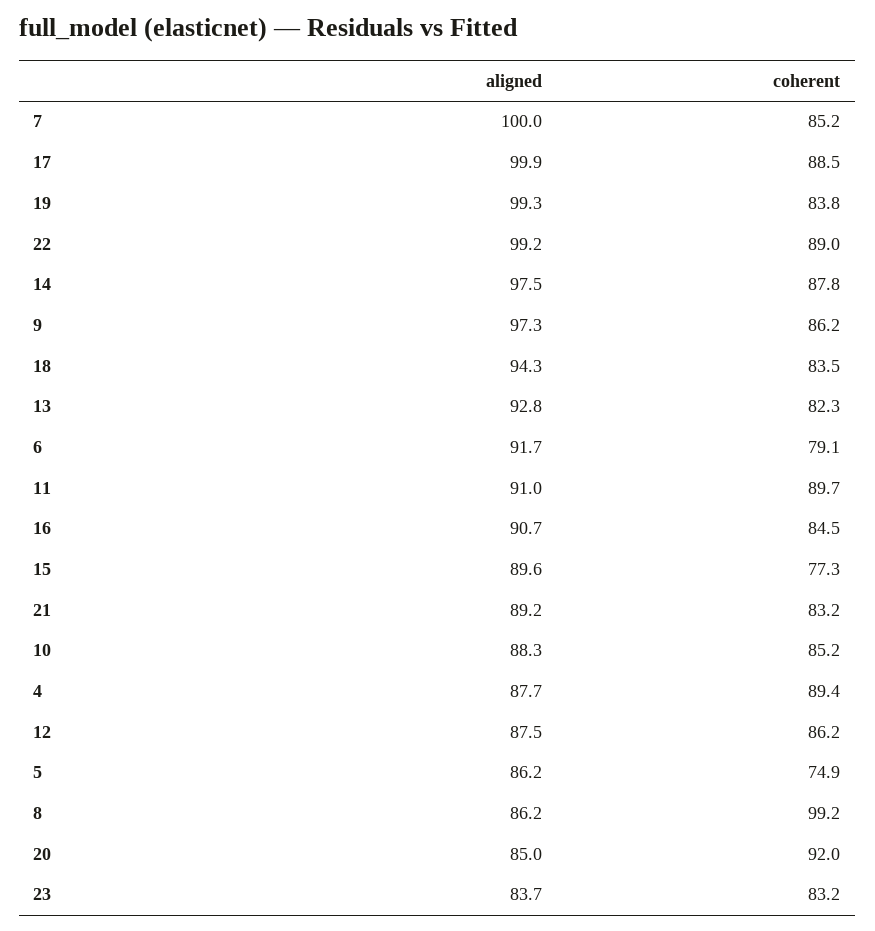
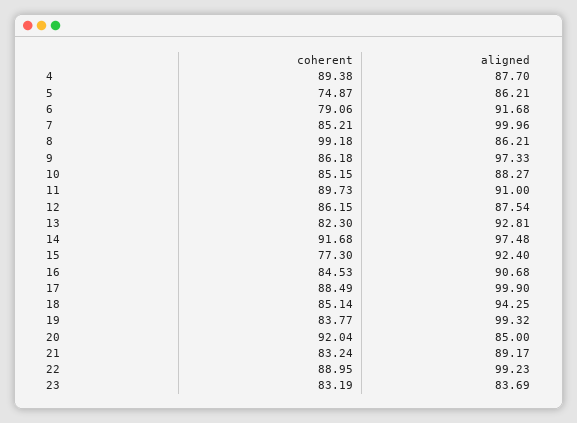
  {
    "aligned": {
      "7": 99.96,
      "17": 99.9,
      "19": 99.32,
      "22": 99.23,
      "14": 97.48,
      "9": 97.33,
      "18": 94.25,
      "13": 92.81,
      "6": 91.68,
      "11": 91,
      "16": 90.68,
-     "15": 89.6,
+     "15": 92.4,
      "21": 89.17,
      "10": 88.27,
      "4": 87.7,
      "12": 87.54,
      "5": 86.21,
      "8": 86.21,
      "20": 85,
      "23": 83.69
    },
    "coherent": {
      "7": 85.21,
      "17": 88.49,
      "19": 83.77,
      "22": 88.95,
-     "14": 87.8,
+     "14": 91.68,
      "9": 86.18,
-     "18": 83.5,
+     "18": 85.14,
      "13": 82.3,
      "6": 79.06,
      "11": 89.73,
      "16": 84.53,
      "15": 77.3,
      "21": 83.24,
      "10": 85.15,
      "4": 89.38,
      "12": 86.15,
      "5": 74.87,
      "8": 99.18,
      "20": 92.04,
      "23": 83.19
    }
  }

